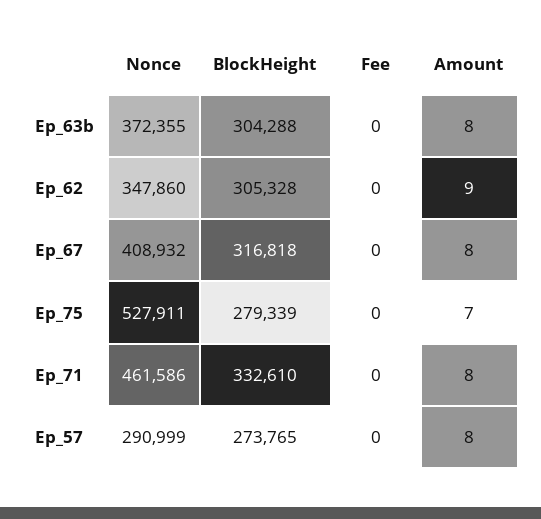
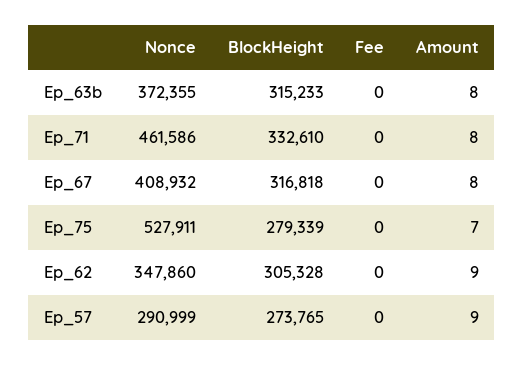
  {
    "Nonce": {
      "Ep_63b": 372355,
      "Ep_62": 347860,
      "Ep_67": 408932,
      "Ep_75": 527911,
      "Ep_71": 461586,
      "Ep_57": 290999
    },
    "BlockHeight": {
-     "Ep_63b": 304288,
+     "Ep_63b": 315233,
      "Ep_62": 305328,
      "Ep_67": 316818,
      "Ep_75": 279339,
      "Ep_71": 332610,
      "Ep_57": 273765
    },
    "Fee": {
      "Ep_63b": 0,
      "Ep_62": 0,
      "Ep_67": 0,
      "Ep_75": 0,
      "Ep_71": 0,
      "Ep_57": 0
    },
    "Amount": {
      "Ep_63b": 8,
      "Ep_62": 9,
      "Ep_67": 8,
      "Ep_75": 7,
      "Ep_71": 8,
-     "Ep_57": 8
+     "Ep_57": 9
    }
  }

